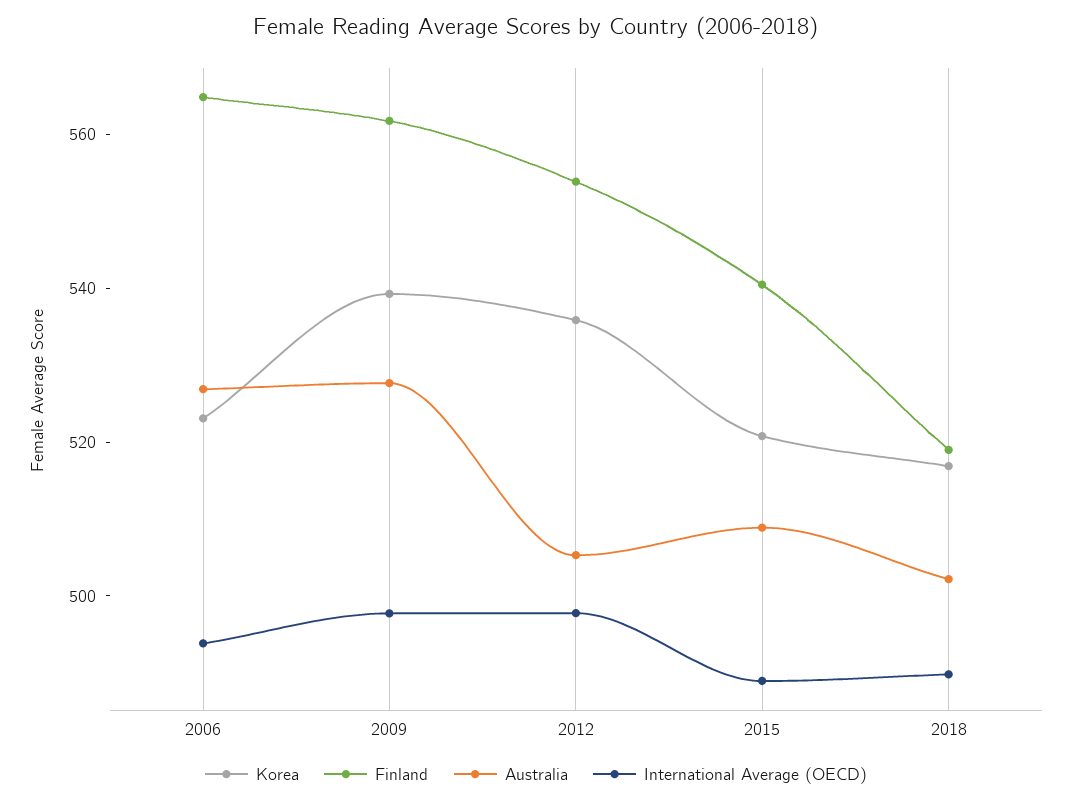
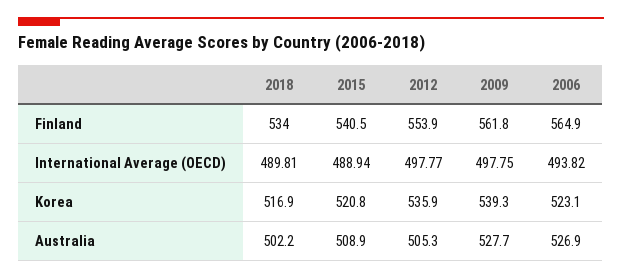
  {
    "Korea": {
      "2006": 523.1,
      "2009": 539.3,
      "2012": 535.9,
      "2015": 520.8,
      "2018": 516.9
    },
    "Finland": {
      "2006": 564.9,
      "2009": 561.8,
      "2012": 553.9,
      "2015": 540.5,
-     "2018": 520
+     "2018": 534
    },
    "Australia": {
      "2006": 526.9,
      "2009": 527.7,
      "2012": 505.3,
      "2015": 508.9,
      "2018": 502.2
    },
    "International Average (OECD)": {
      "2006": 493.82,
      "2009": 497.75,
      "2012": 497.77,
      "2015": 488.94,
      "2018": 489.81
    }
  }

